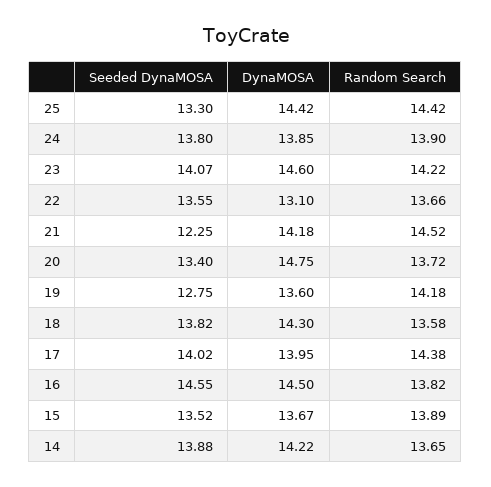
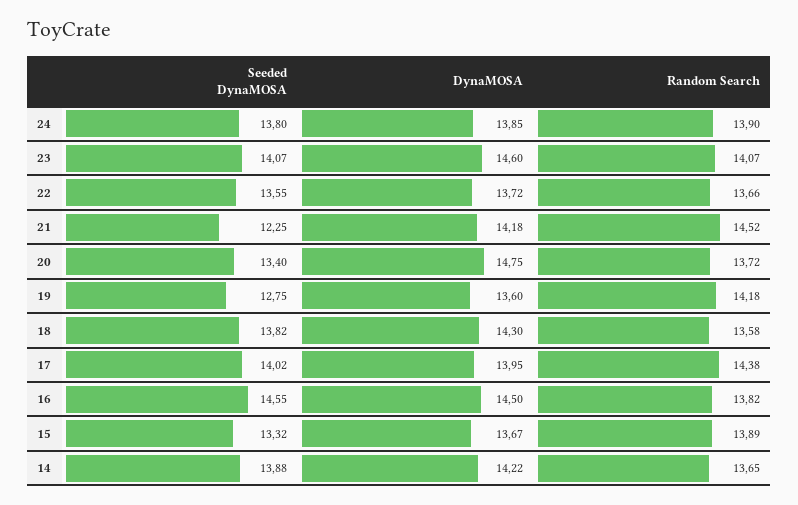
  {
    "Seeded DynaMOSA": {
-     "25": 13.3,
      "24": 13.8,
      "23": 14.07,
      "22": 13.55,
      "21": 12.25,
      "20": 13.4,
      "19": 12.75,
      "18": 13.82,
      "17": 14.02,
      "16": 14.55,
-     "15": 13.52,
+     "15": 13.32,
      "14": 13.88
    },
    "DynaMOSA": {
-     "25": 14.42,
      "24": 13.85,
      "23": 14.6,
-     "22": 13.1,
+     "22": 13.72,
      "21": 14.18,
      "20": 14.75,
      "19": 13.6,
      "18": 14.3,
      "17": 13.95,
      "16": 14.5,
      "15": 13.67,
      "14": 14.22
    },
    "Random Search": {
-     "25": 14.42,
      "24": 13.9,
-     "23": 14.22,
+     "23": 14.07,
      "22": 13.66,
      "21": 14.52,
      "20": 13.72,
      "19": 14.18,
      "18": 13.58,
      "17": 14.38,
      "16": 13.82,
      "15": 13.89,
      "14": 13.65
    }
  }

